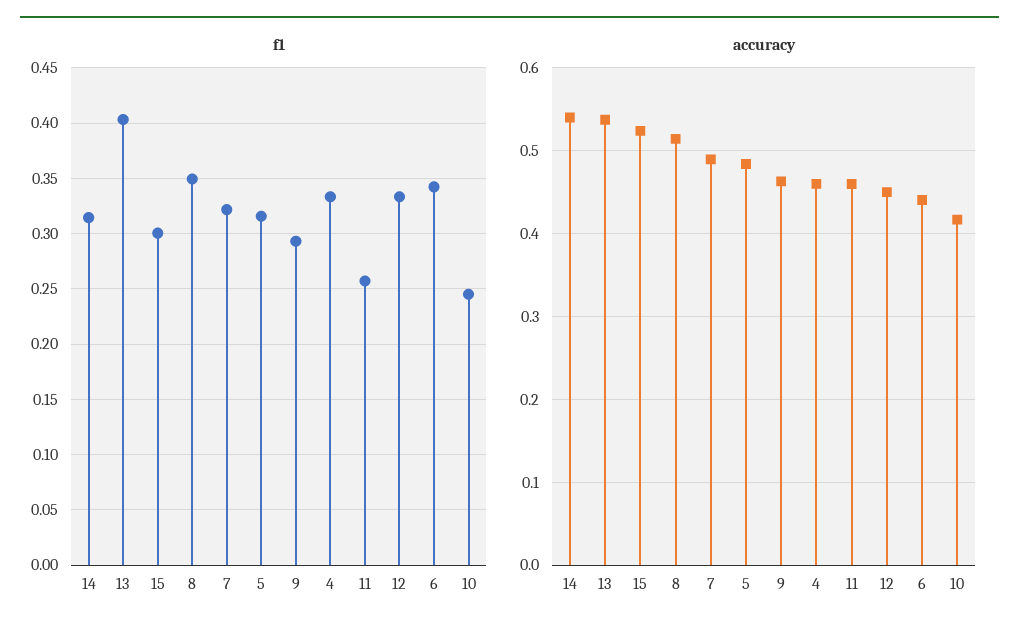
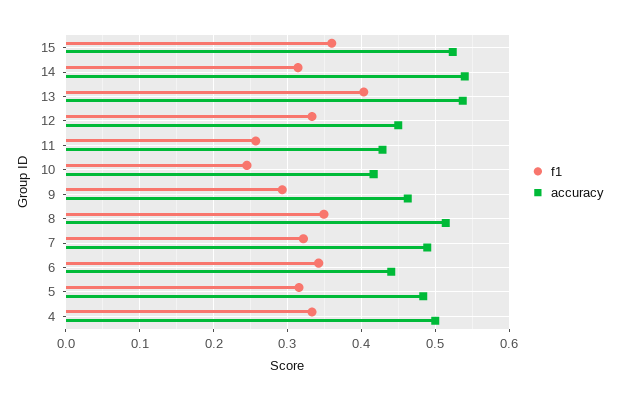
  {
    "f1": {
      "14": 0.31,
      "13": 0.4,
-     "15": 0.3,
+     "15": 0.36,
      "8": 0.35,
      "7": 0.32,
      "5": 0.32,
      "9": 0.29,
      "4": 0.33,
      "11": 0.26,
      "12": 0.33,
      "6": 0.34,
      "10": 0.25
    },
    "accuracy": {
      "14": 0.54,
      "13": 0.54,
      "15": 0.52,
      "8": 0.51,
      "7": 0.49,
      "5": 0.48,
      "9": 0.46,
-     "4": 0.46,
+     "4": 0.5,
-     "11": 0.46,
+     "11": 0.43,
      "12": 0.45,
      "6": 0.44,
      "10": 0.42
    }
  }

